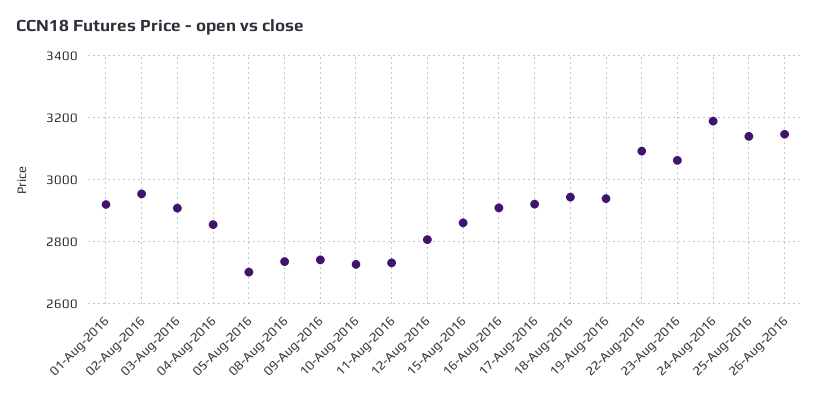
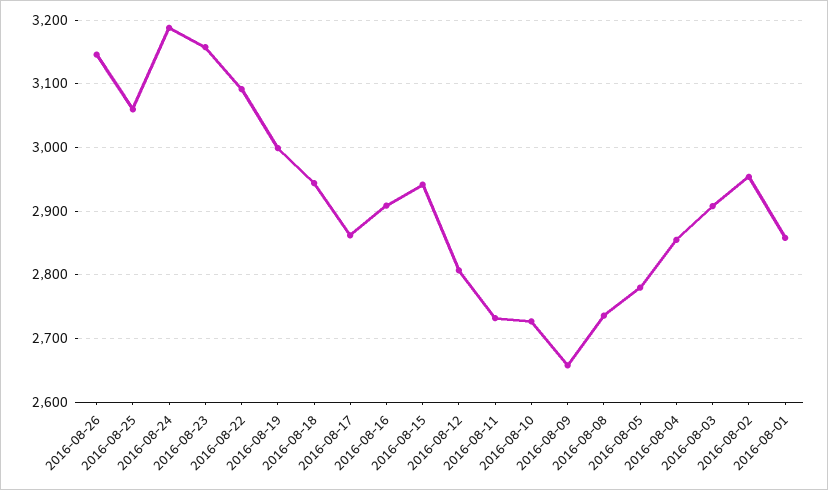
  {
-   "01-Aug-2016": 2920,
+   "01-Aug-2016": 2860,
    "02-Aug-2016": 2950,
    "03-Aug-2016": 2910,
    "04-Aug-2016": 2860,
-   "05-Aug-2016": 2700,
+   "05-Aug-2016": 2780,
    "08-Aug-2016": 2740,
-   "09-Aug-2016": 2740,
+   "09-Aug-2016": 2660,
    "10-Aug-2016": 2730,
    "11-Aug-2016": 2730,
    "12-Aug-2016": 2810,
-   "15-Aug-2016": 2860,
+   "15-Aug-2016": 2940,
    "16-Aug-2016": 2910,
-   "17-Aug-2016": 2920,
+   "17-Aug-2016": 2860,
    "18-Aug-2016": 2940,
-   "19-Aug-2016": 2940,
+   "19-Aug-2016": 3000,
    "22-Aug-2016": 3090,
-   "23-Aug-2016": 3060,
+   "23-Aug-2016": 3160,
    "24-Aug-2016": 3190,
-   "25-Aug-2016": 3140,
+   "25-Aug-2016": 3060,
    "26-Aug-2016": 3150
  }

